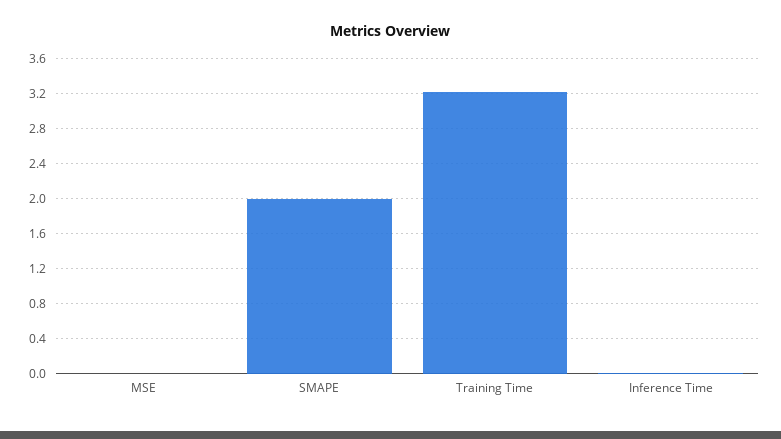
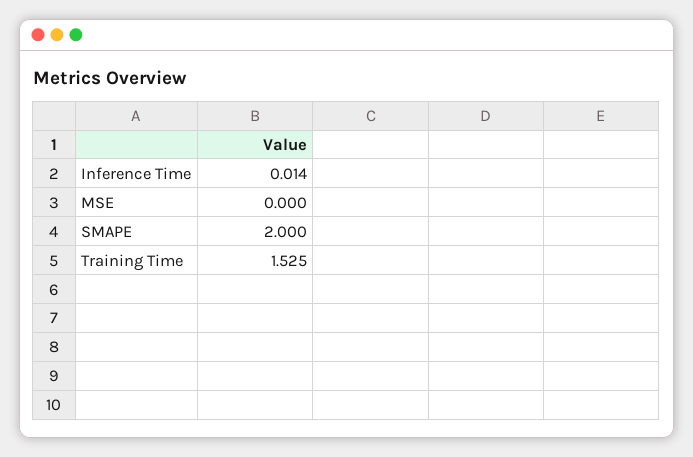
  {
    "MSE": 0,
    "SMAPE": 2,
-   "Training Time": 3.2,
+   "Training Time": 1.525,
    "Inference Time": 0.014
  }

